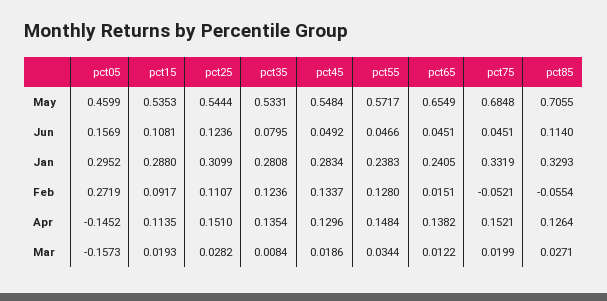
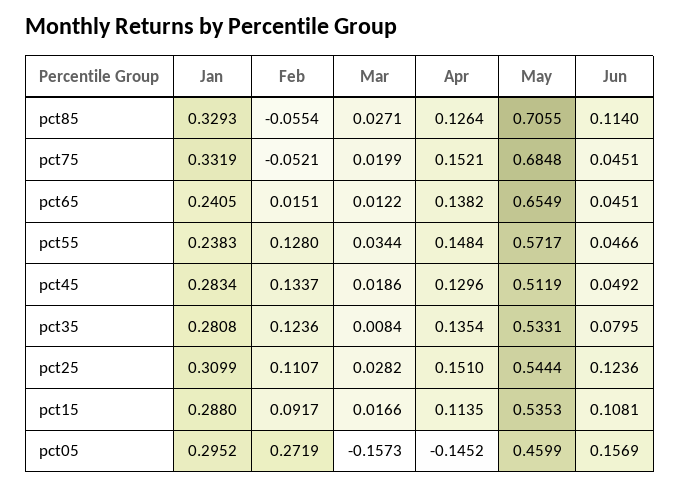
  {
    "pct05": {
      "May": 0.4599,
      "Jun": 0.1569,
      "Jan": 0.2952,
      "Feb": 0.2719,
      "Apr": -0.1452,
      "Mar": -0.1573
    },
    "pct15": {
      "May": 0.5353,
      "Jun": 0.1081,
      "Jan": 0.288,
      "Feb": 0.0917,
      "Apr": 0.1135,
-     "Mar": 0.0193
+     "Mar": 0.0166
    },
    "pct25": {
      "May": 0.5444,
      "Jun": 0.1236,
      "Jan": 0.3099,
      "Feb": 0.1107,
      "Apr": 0.151,
      "Mar": 0.0282
    },
    "pct35": {
      "May": 0.5331,
      "Jun": 0.0795,
      "Jan": 0.2808,
      "Feb": 0.1236,
      "Apr": 0.1354,
      "Mar": 0.0084
    },
    "pct45": {
-     "May": 0.5484,
+     "May": 0.5119,
      "Jun": 0.0492,
      "Jan": 0.2834,
      "Feb": 0.1337,
      "Apr": 0.1296,
      "Mar": 0.0186
    },
    "pct55": {
      "May": 0.5717,
      "Jun": 0.0466,
      "Jan": 0.2383,
      "Feb": 0.128,
      "Apr": 0.1484,
      "Mar": 0.0344
    },
    "pct65": {
      "May": 0.6549,
      "Jun": 0.0451,
      "Jan": 0.2405,
      "Feb": 0.0151,
      "Apr": 0.1382,
      "Mar": 0.0122
    },
    "pct75": {
      "May": 0.6848,
      "Jun": 0.0451,
      "Jan": 0.3319,
      "Feb": -0.0521,
      "Apr": 0.1521,
      "Mar": 0.0199
    },
    "pct85": {
      "May": 0.7055,
      "Jun": 0.114,
      "Jan": 0.3293,
      "Feb": -0.0554,
      "Apr": 0.1264,
      "Mar": 0.0271
    }
  }

